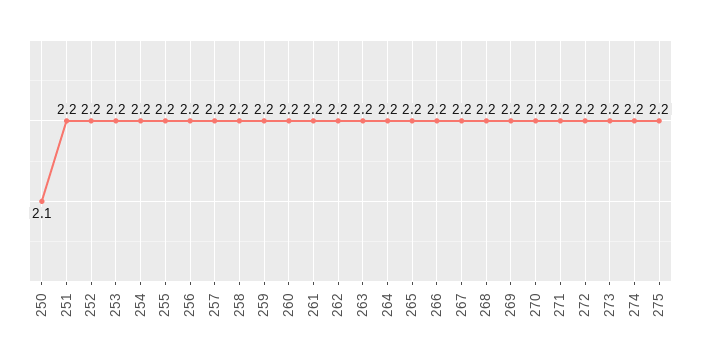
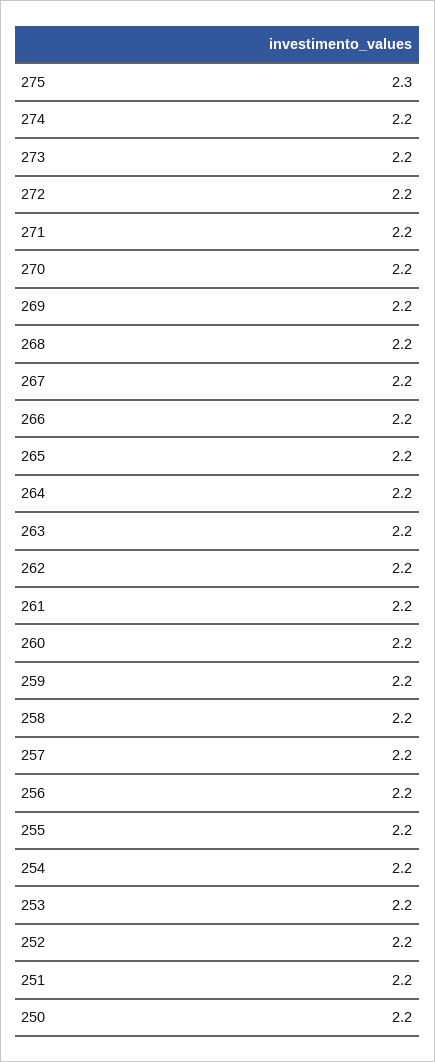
  {
-   "250": 2.1,
+   "250": 2.2,
    "251": 2.2,
    "252": 2.2,
    "253": 2.2,
    "254": 2.2,
    "255": 2.2,
    "256": 2.2,
    "257": 2.2,
    "258": 2.2,
    "259": 2.2,
    "260": 2.2,
    "261": 2.2,
    "262": 2.2,
    "263": 2.2,
    "264": 2.2,
    "265": 2.2,
    "266": 2.2,
    "267": 2.2,
    "268": 2.2,
    "269": 2.2,
    "270": 2.2,
    "271": 2.2,
    "272": 2.2,
    "273": 2.2,
    "274": 2.2,
-   "275": 2.2
+   "275": 2.3
  }

